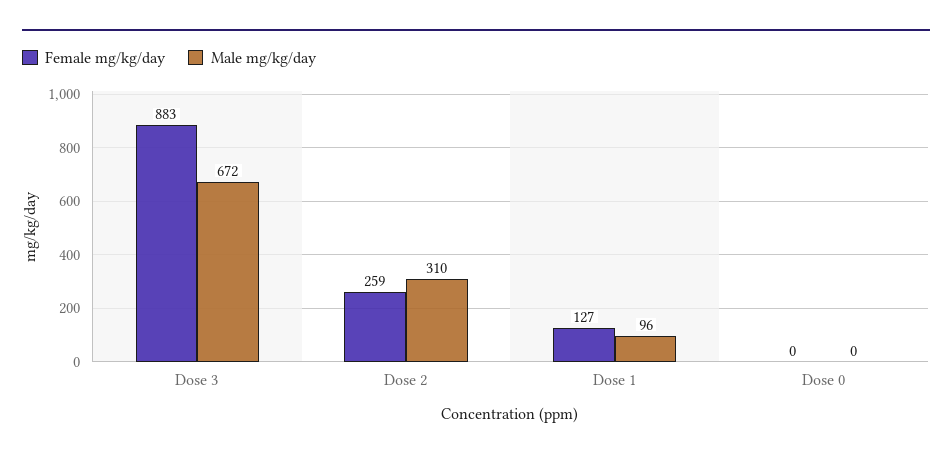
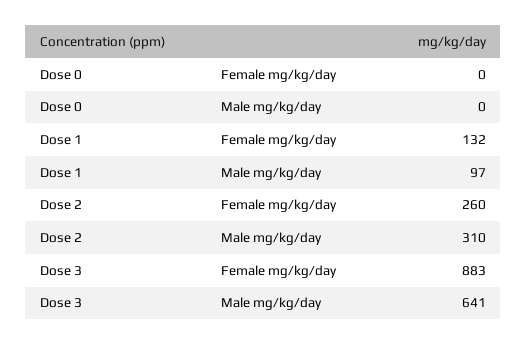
  {
    "Female mg/kg/day": {
      "Dose 3": 883,
-     "Dose 2": 259,
+     "Dose 2": 260,
-     "Dose 1": 127,
+     "Dose 1": 132,
      "Dose 0": 0
    },
    "Male mg/kg/day": {
-     "Dose 3": 672,
+     "Dose 3": 641,
      "Dose 2": 310,
-     "Dose 1": 96,
+     "Dose 1": 97,
      "Dose 0": 0
    }
  }

